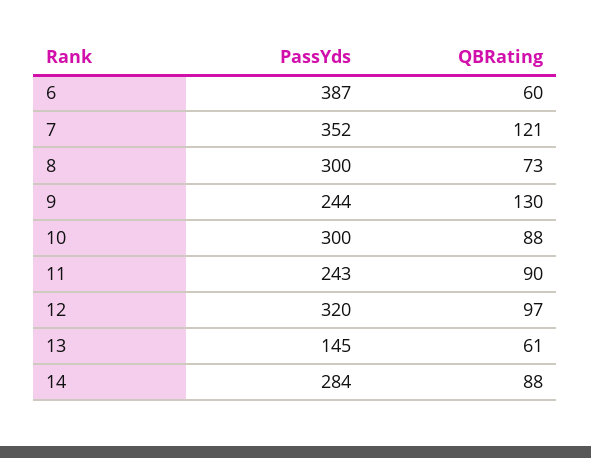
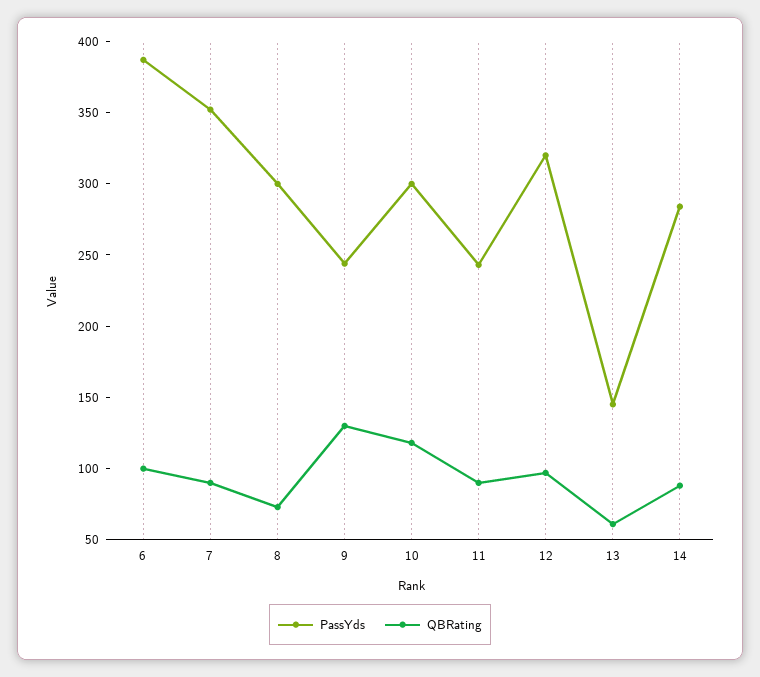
  {
    "PassYds": {
      "6": 387,
      "7": 352,
      "8": 300,
      "9": 244,
      "10": 300,
      "11": 243,
      "12": 320,
      "13": 145,
      "14": 284
    },
    "QBRating": {
-     "6": 60,
+     "6": 100,
-     "7": 121,
+     "7": 90,
      "8": 73,
      "9": 130,
-     "10": 88,
+     "10": 120,
      "11": 90,
      "12": 97,
      "13": 61,
      "14": 88
    }
  }

